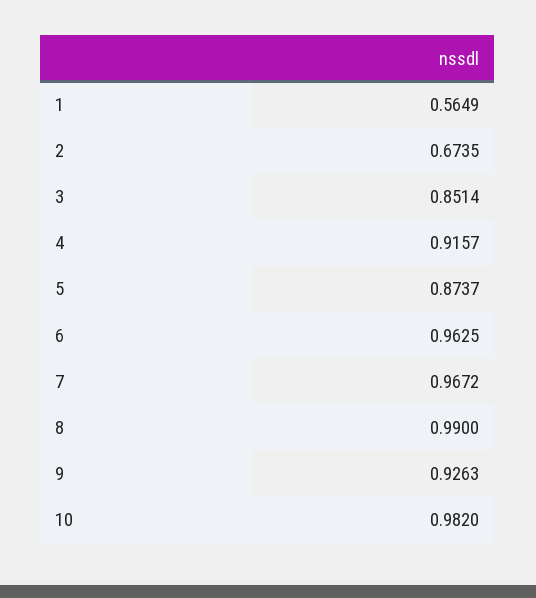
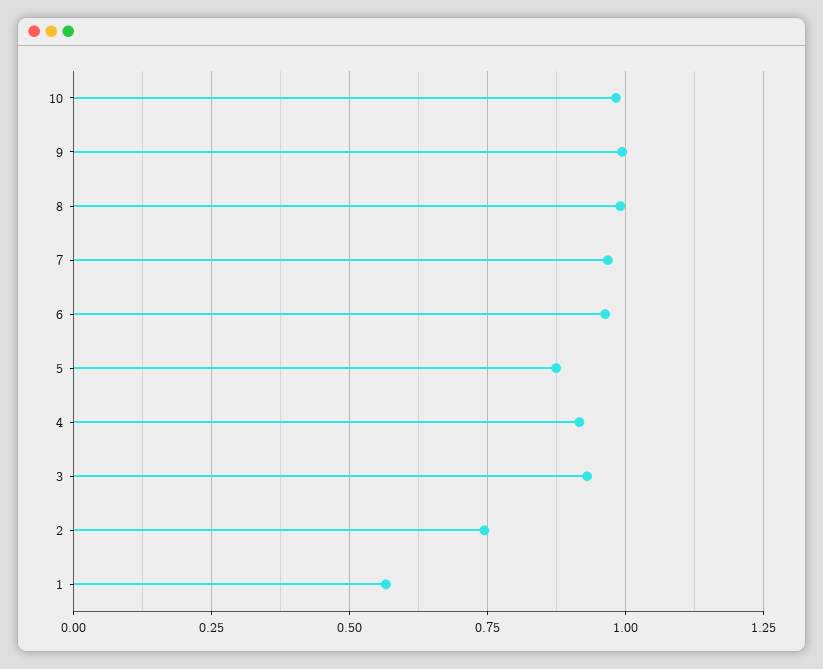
  {
    "1": 0.5649,
-   "2": 0.6735,
+   "2": 0.75,
-   "3": 0.8514,
+   "3": 0.925,
    "4": 0.9157,
    "5": 0.8737,
    "6": 0.9625,
    "7": 0.9672,
    "8": 0.99,
-   "9": 0.9263,
+   "9": 1,
    "10": 0.982
  }

